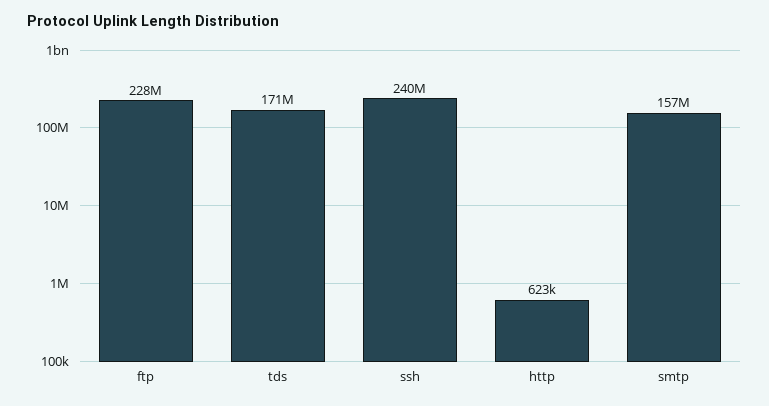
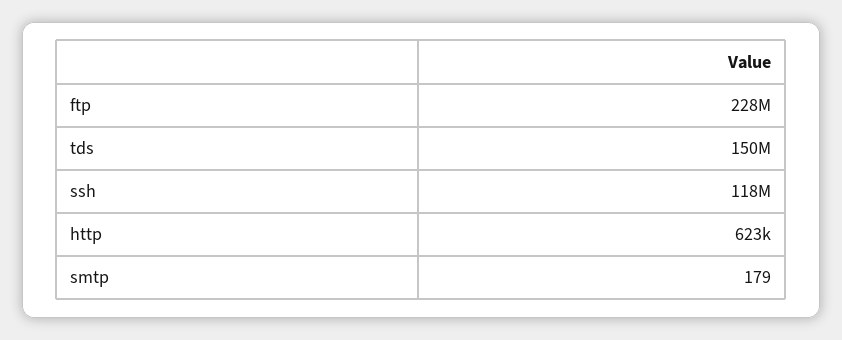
  {
    "ftp": 228000000,
-   "tds": 171000000,
+   "tds": 150000000,
-   "ssh": 240000000,
+   "ssh": 118000000,
    "http": 623000,
-   "smtp": 157000000
+   "smtp": 179
  }

